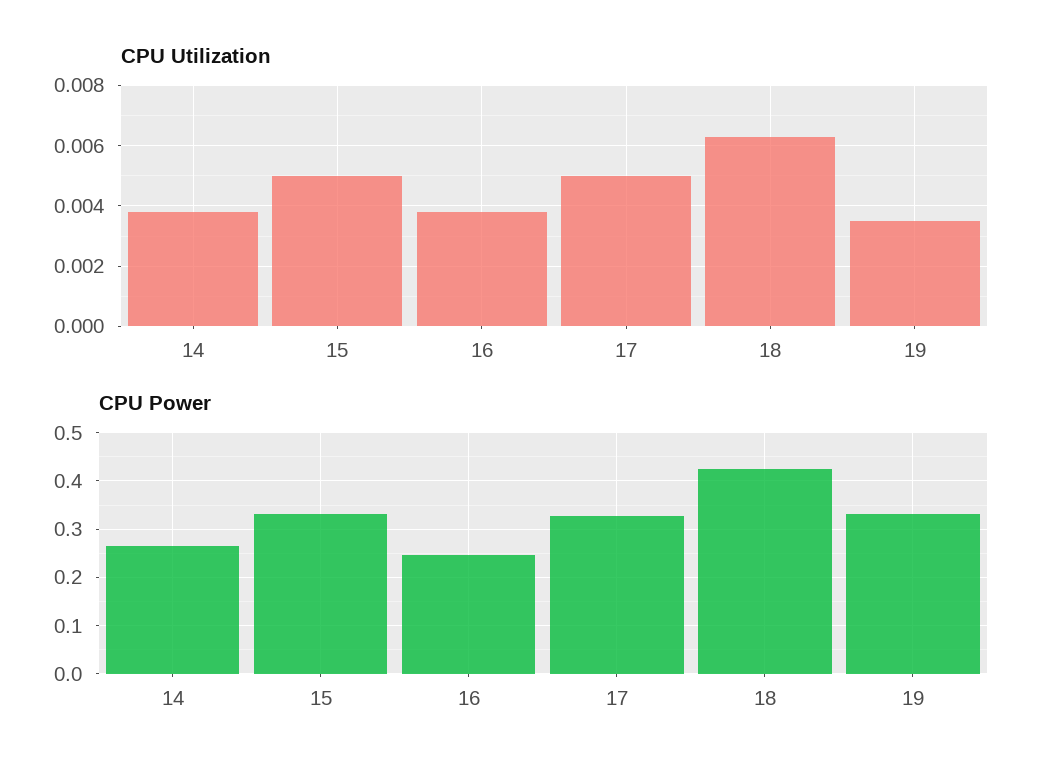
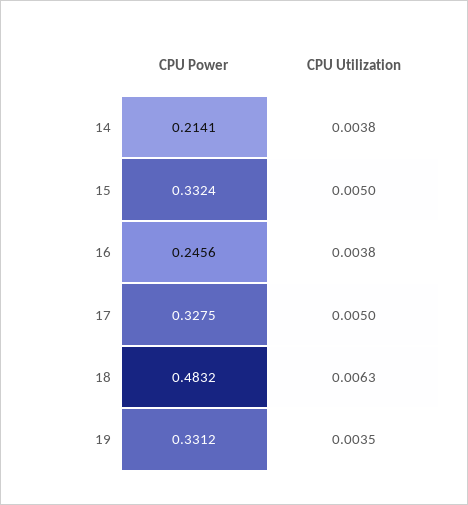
  {
    "CPU Utilization": {
      "14": 0.0038,
      "15": 0.005,
      "16": 0.0038,
      "17": 0.005,
      "18": 0.0063,
      "19": 0.0035
    },
    "CPU Power": {
-     "14": 0.26,
+     "14": 0.2141,
      "15": 0.3324,
      "16": 0.2456,
      "17": 0.3275,
-     "18": 0.42,
+     "18": 0.4832,
      "19": 0.3312
    }
  }

